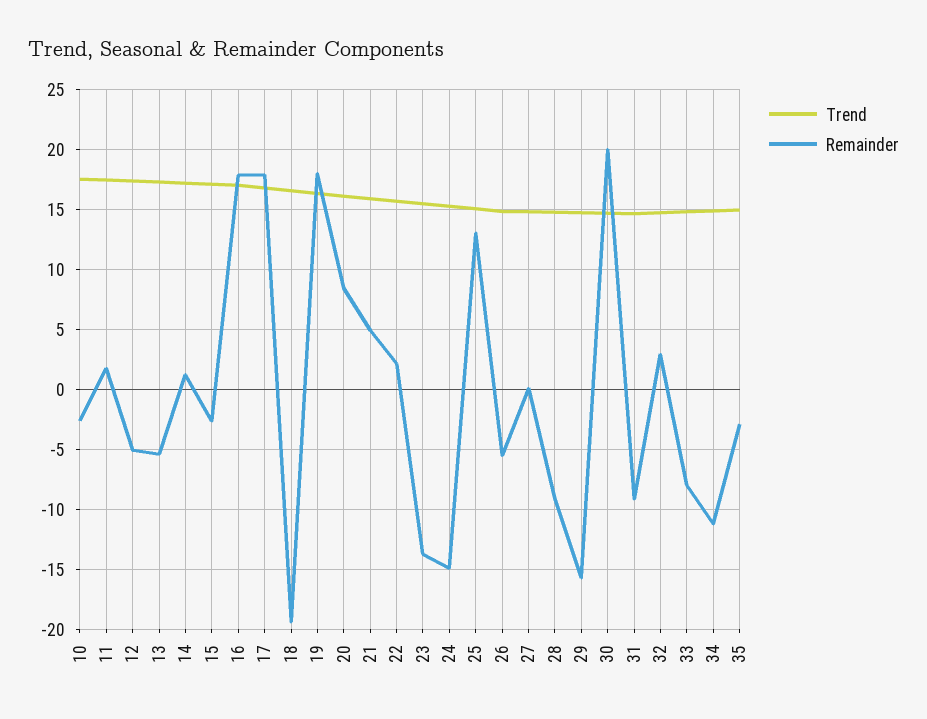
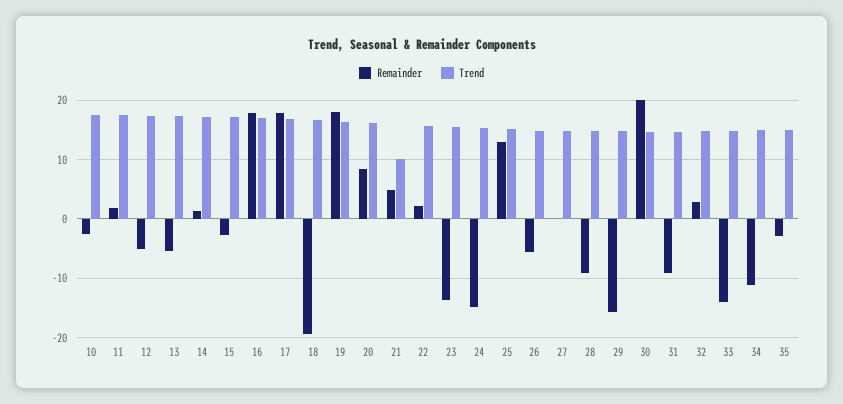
  {
    "Trend": {
      "10": 18,
      "11": 17,
      "12": 17,
      "13": 17,
      "14": 17,
      "15": 17,
      "16": 17,
      "17": 17,
      "18": 17,
      "19": 16,
      "20": 16,
-     "21": 16,
+     "21": 10,
      "22": 16,
      "23": 15,
      "24": 15,
      "25": 15,
      "26": 15,
      "27": 15,
      "28": 15,
      "29": 15,
      "30": 15,
      "31": 15,
      "32": 15,
      "33": 15,
      "34": 15,
      "35": 15
    },
    "Remainder": {
      "10": -3,
      "11": 2,
      "12": -5,
      "13": -5,
      "14": 1,
      "15": -3,
      "16": 18,
      "17": 18,
      "18": -19,
      "19": 18,
      "20": 8,
      "21": 5,
      "22": 2,
      "23": -14,
      "24": -15,
      "25": 13,
      "26": -6,
      "27": 0,
      "28": -9,
      "29": -16,
      "30": 20,
      "31": -9,
      "32": 3,
-     "33": -8,
+     "33": -14,
      "34": -11,
      "35": -3
    }
  }

